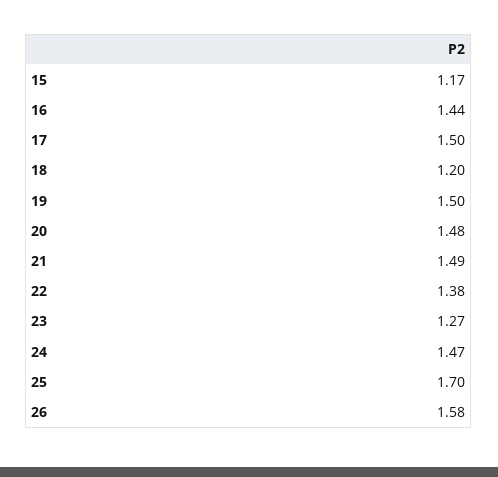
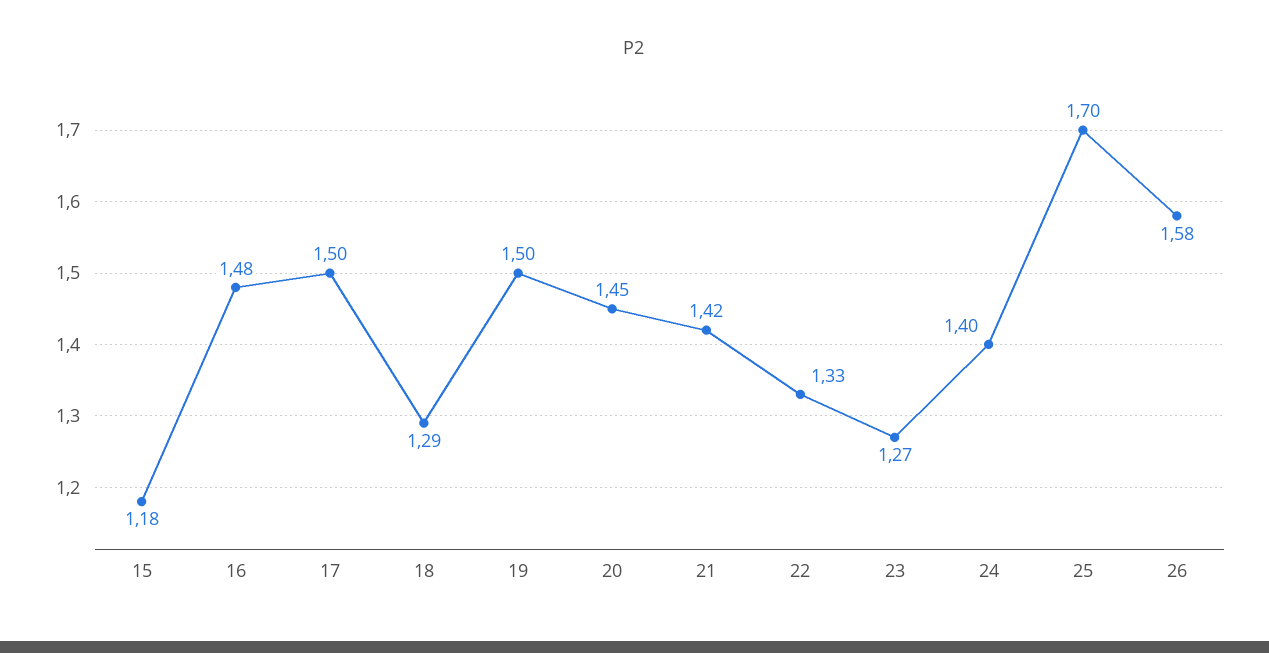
  {
-   "15": 1.17,
+   "15": 1.18,
-   "16": 1.44,
+   "16": 1.48,
    "17": 1.5,
-   "18": 1.2,
+   "18": 1.29,
    "19": 1.5,
-   "20": 1.48,
+   "20": 1.45,
-   "21": 1.49,
+   "21": 1.42,
-   "22": 1.38,
+   "22": 1.33,
    "23": 1.27,
-   "24": 1.47,
+   "24": 1.4,
    "25": 1.7,
    "26": 1.58
  }

